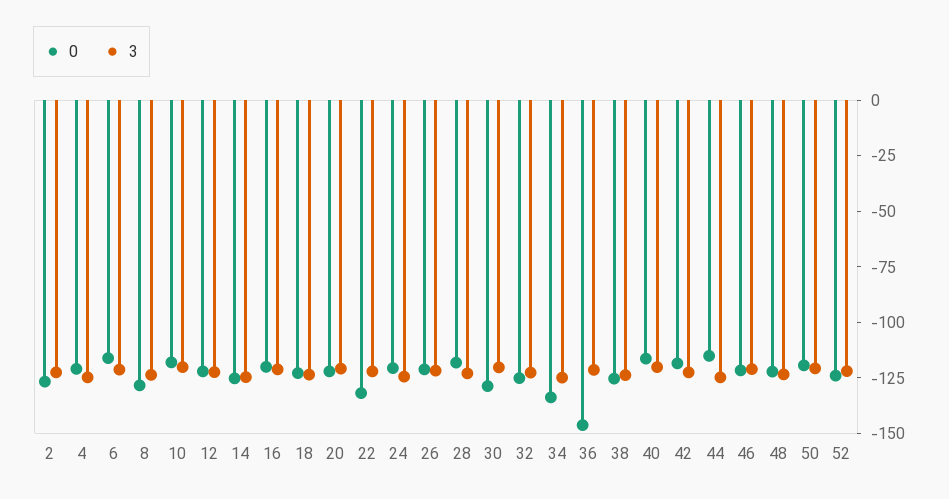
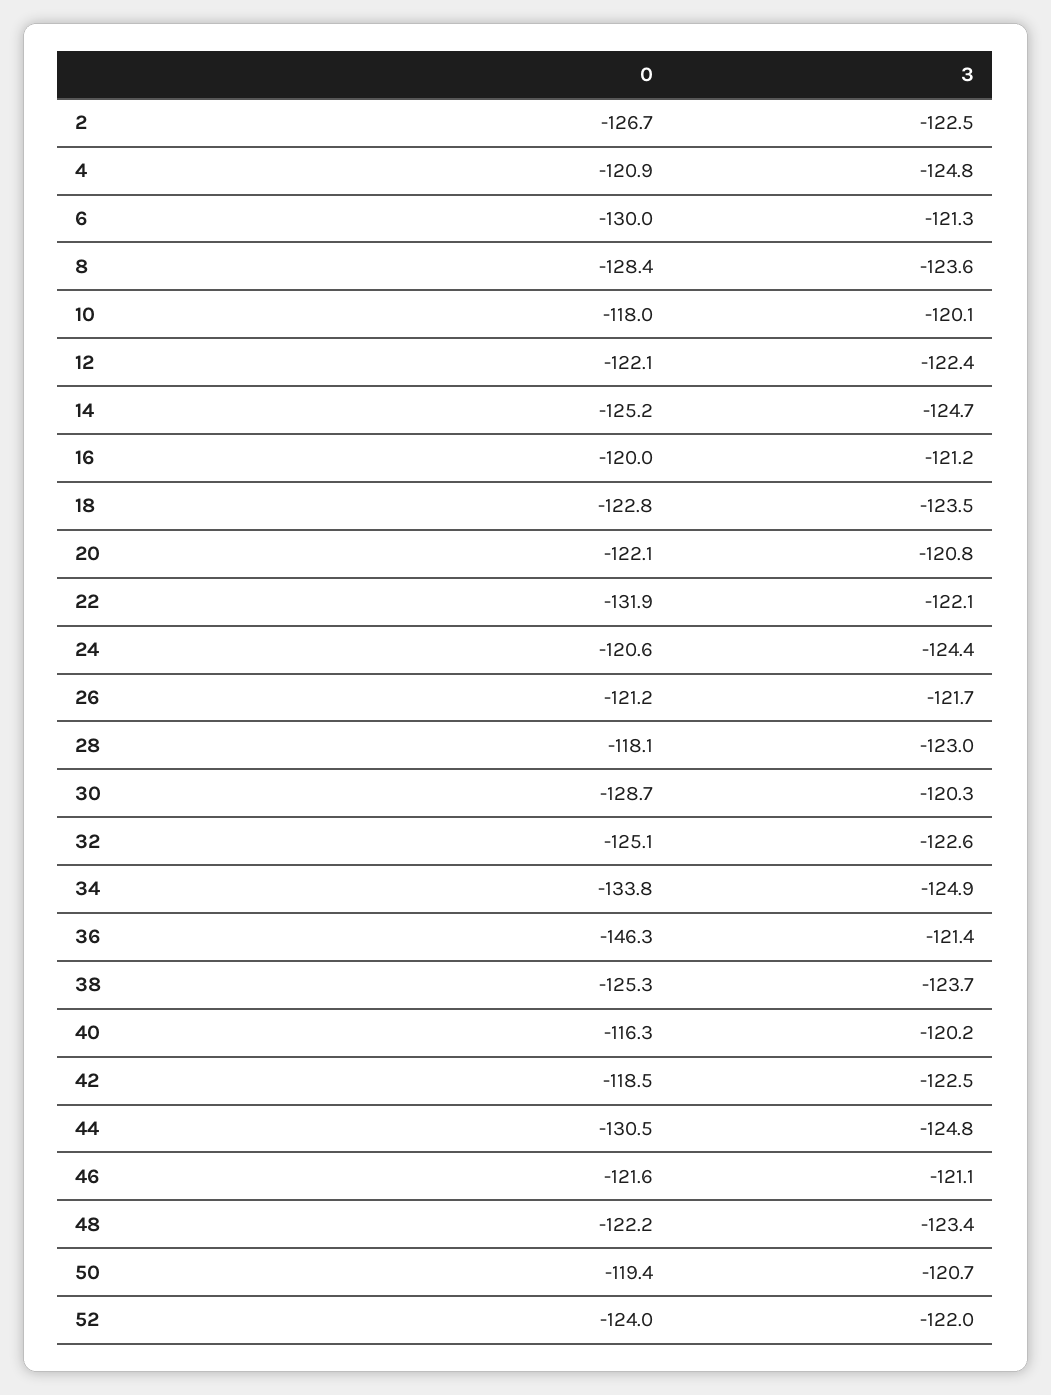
  {
    "0": {
      "2": -126.7,
      "4": -120.9,
-     "6": -115,
+     "6": -130,
      "8": -128.4,
      "10": -118,
      "12": -122.1,
      "14": -125.2,
      "16": -120,
      "18": -122.8,
      "20": -122.1,
      "22": -131.9,
      "24": -120.6,
      "26": -121.2,
      "28": -118.1,
      "30": -128.7,
      "32": -125.1,
      "34": -133.8,
      "36": -146.3,
      "38": -125.3,
      "40": -116.3,
      "42": -118.5,
-     "44": -115,
+     "44": -130.5,
      "46": -121.6,
      "48": -122.2,
      "50": -119.4,
      "52": -124
    },
    "3": {
      "2": -122.5,
      "4": -124.8,
      "6": -121.3,
      "8": -123.6,
      "10": -120.1,
      "12": -122.4,
      "14": -124.7,
      "16": -121.2,
      "18": -123.5,
      "20": -120.8,
      "22": -122.1,
      "24": -124.4,
      "26": -121.7,
      "28": -123,
      "30": -120.3,
      "32": -122.6,
      "34": -124.9,
      "36": -121.4,
      "38": -123.7,
      "40": -120.2,
      "42": -122.5,
      "44": -124.8,
      "46": -121.1,
      "48": -123.4,
      "50": -120.7,
      "52": -122
    }
  }

